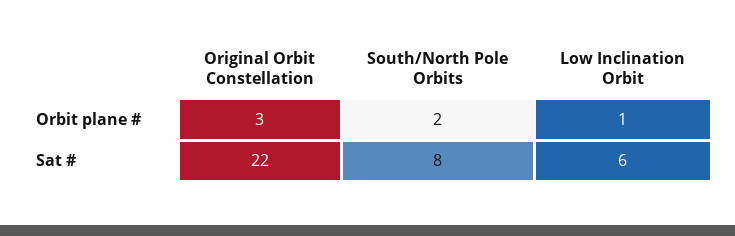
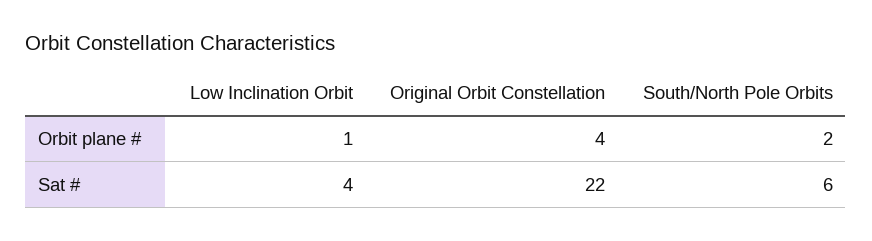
  {
    "Original Orbit Constellation": {
-     "Orbit plane #": 3,
+     "Orbit plane #": 4,
      "Sat #": 22
    },
    "South/North Pole Orbits": {
      "Orbit plane #": 2,
-     "Sat #": 8
+     "Sat #": 6
    },
    "Low Inclination Orbit": {
      "Orbit plane #": 1,
-     "Sat #": 6
+     "Sat #": 4
    }
  }

